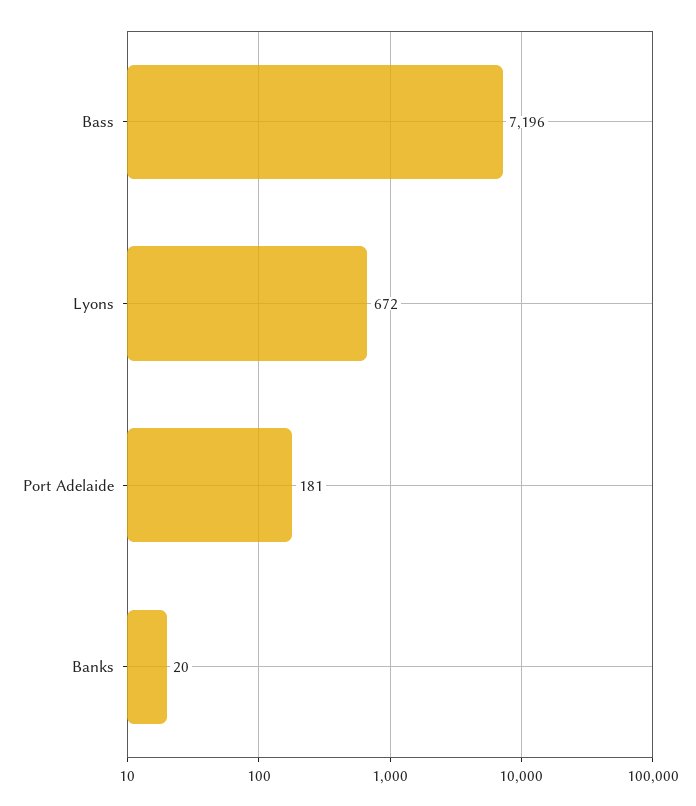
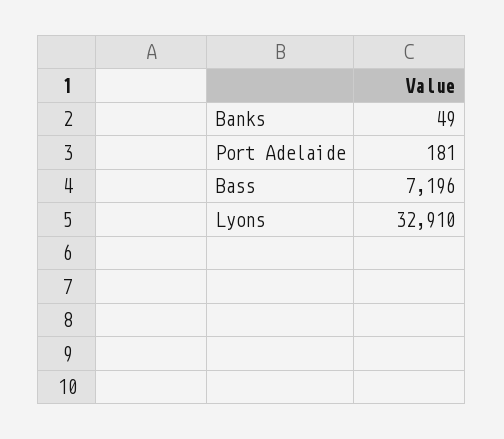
  {
    "Bass": 7196,
-   "Lyons": 672,
+   "Lyons": 32910,
    "Port Adelaide": 181,
-   "Banks": 20
+   "Banks": 49
  }

